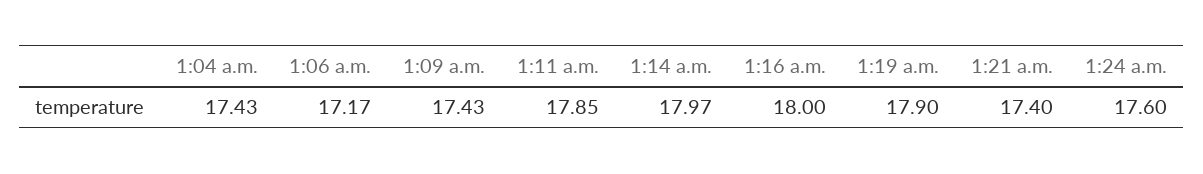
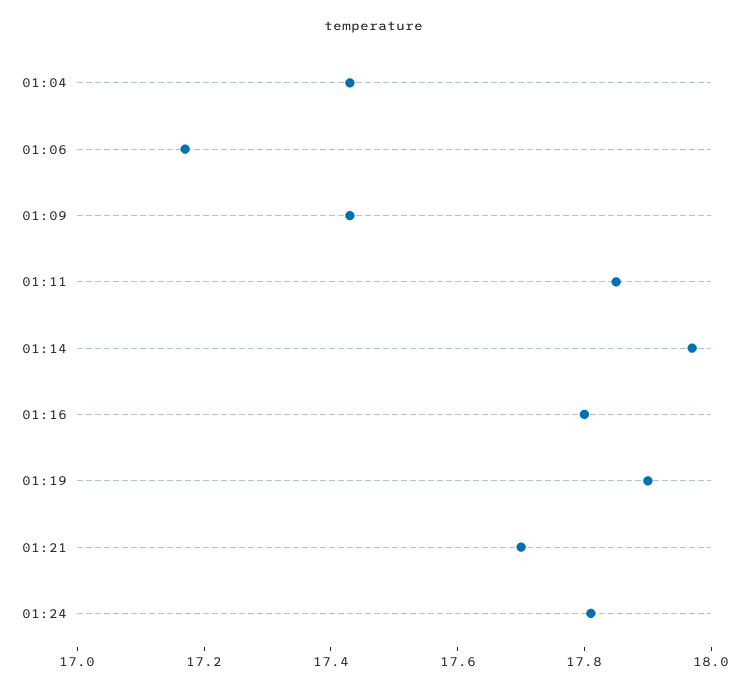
  {
    "1:04 a.m.": 17.43,
    "1:06 a.m.": 17.17,
    "1:09 a.m.": 17.43,
    "1:11 a.m.": 17.85,
    "1:14 a.m.": 17.97,
-   "1:16 a.m.": 18,
+   "1:16 a.m.": 17.8,
    "1:19 a.m.": 17.9,
-   "1:21 a.m.": 17.4,
+   "1:21 a.m.": 17.7,
-   "1:24 a.m.": 17.6
+   "1:24 a.m.": 17.8
  }

